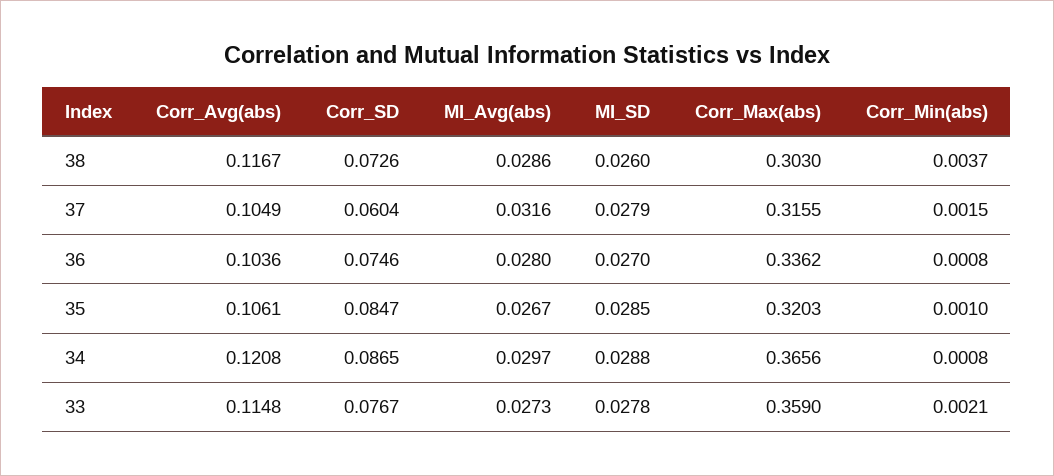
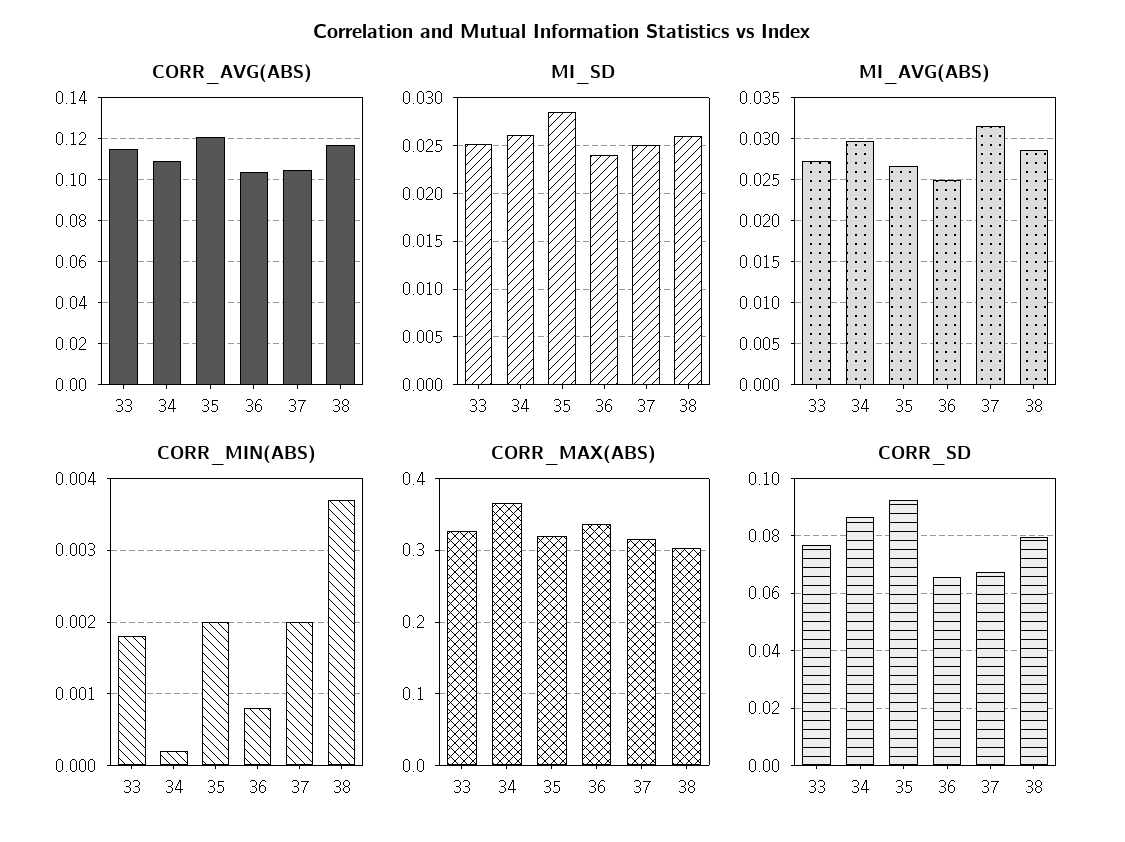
  {
    "Corr_Avg(abs)": {
      "38": 0.1167,
      "37": 0.1049,
      "36": 0.1036,
-     "35": 0.1061,
+     "35": 0.12,
-     "34": 0.1208,
+     "34": 0.11,
      "33": 0.1148
    },
    "Corr_SD": {
-     "38": 0.0726,
+     "38": 0.08,
-     "37": 0.0604,
+     "37": 0.0675,
-     "36": 0.0746,
+     "36": 0.065,
-     "35": 0.0847,
+     "35": 0.0925,
      "34": 0.0865,
      "33": 0.0767
    },
    "MI_Avg(abs)": {
      "38": 0.0286,
      "37": 0.0316,
-     "36": 0.028,
+     "36": 0.025,
      "35": 0.0267,
      "34": 0.0297,
      "33": 0.0273
    },
    "MI_SD": {
      "38": 0.026,
-     "37": 0.0279,
+     "37": 0.025,
-     "36": 0.027,
+     "36": 0.024,
      "35": 0.0285,
-     "34": 0.0288,
+     "34": 0.026,
-     "33": 0.0278
+     "33": 0.025
    },
    "Corr_Max(abs)": {
      "38": 0.303,
      "37": 0.3155,
      "36": 0.3362,
      "35": 0.3203,
      "34": 0.3656,
-     "33": 0.359
+     "33": 0.33
    },
    "Corr_Min(abs)": {
      "38": 0.0037,
-     "37": 0.0015,
+     "37": 0.002,
      "36": 0.0008,
-     "35": 0.001,
+     "35": 0.002,
-     "34": 0.0008,
+     "34": 0.0002,
-     "33": 0.0021
+     "33": 0.0018
    }
  }

